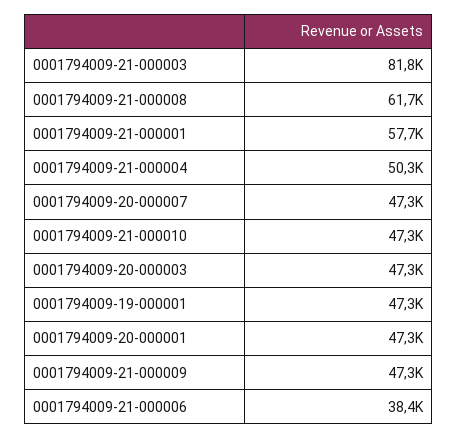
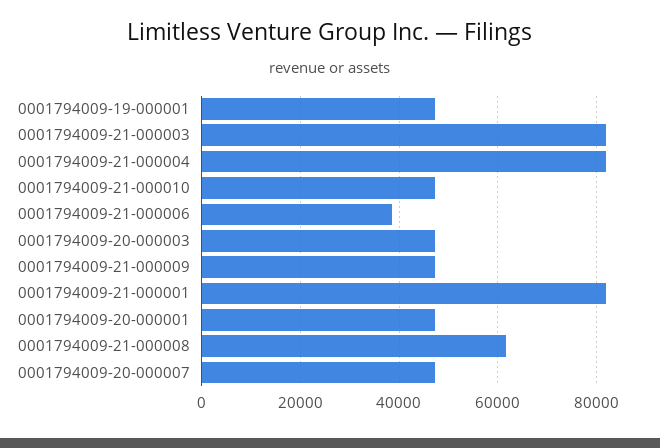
  {
    "0001794009-21-000003": 81800,
    "0001794009-21-000008": 61700,
-   "0001794009-21-000001": 57700,
+   "0001794009-21-000001": 82000,
-   "0001794009-21-000004": 50300,
+   "0001794009-21-000004": 82000,
    "0001794009-20-000007": 47300,
    "0001794009-21-000010": 47300,
    "0001794009-20-000003": 47300,
    "0001794009-19-000001": 47300,
    "0001794009-20-000001": 47300,
    "0001794009-21-000009": 47300,
    "0001794009-21-000006": 38400
  }

